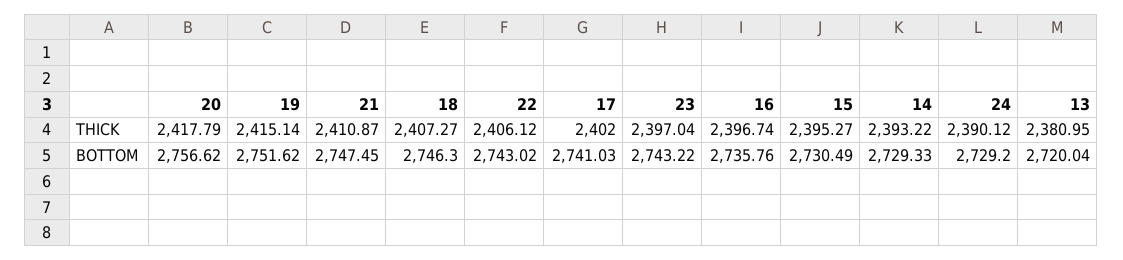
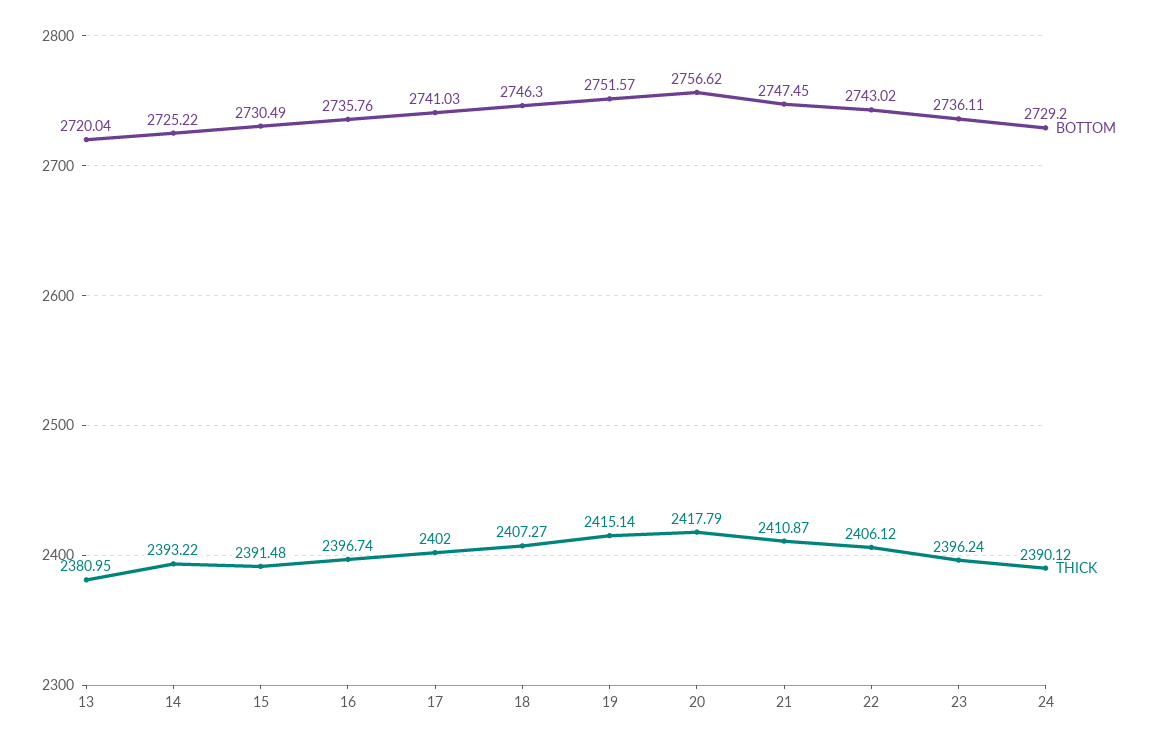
  {
    "THICK": {
      "20": 2417.79,
      "19": 2415.14,
      "21": 2410.87,
      "18": 2407.27,
      "22": 2406.12,
      "17": 2402,
-     "23": 2397.04,
+     "23": 2396.24,
      "16": 2396.74,
-     "15": 2395.27,
+     "15": 2391.48,
      "14": 2393.22,
      "24": 2390.12,
      "13": 2380.95
    },
    "BOTTOM": {
      "20": 2756.62,
-     "19": 2751.62,
+     "19": 2751.57,
      "21": 2747.45,
      "18": 2746.3,
      "22": 2743.02,
      "17": 2741.03,
-     "23": 2743.22,
+     "23": 2736.11,
      "16": 2735.76,
      "15": 2730.49,
-     "14": 2729.33,
+     "14": 2725.22,
      "24": 2729.2,
      "13": 2720.04
    }
  }

